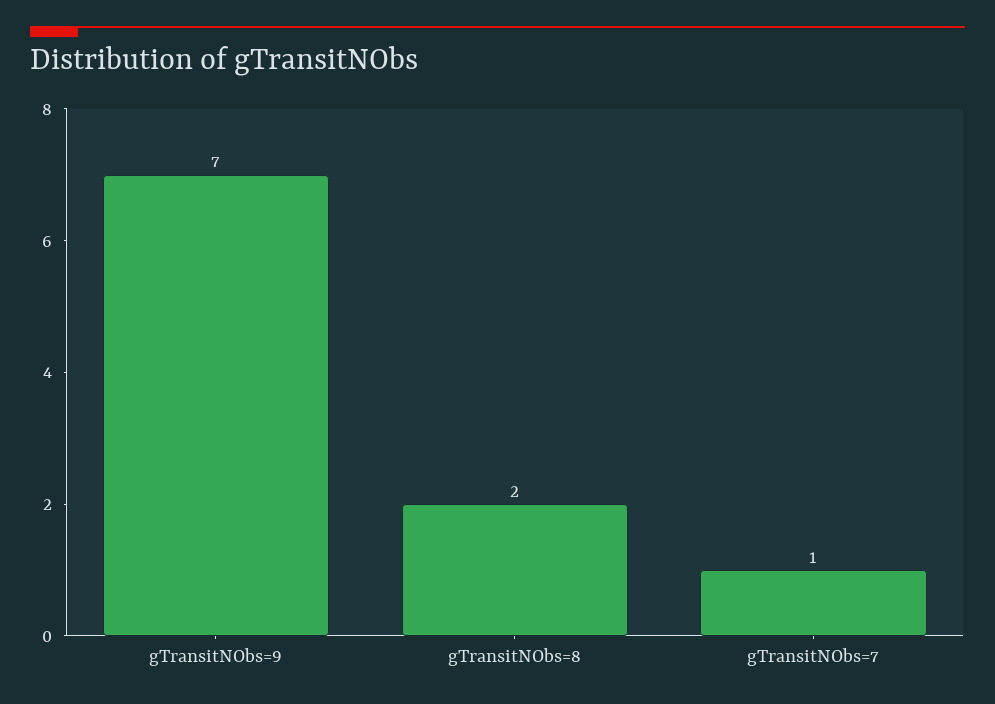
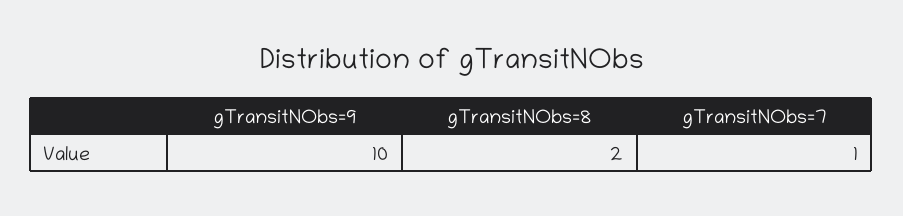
  {
-   "gTransitNObs=9": 7,
+   "gTransitNObs=9": 10,
    "gTransitNObs=8": 2,
    "gTransitNObs=7": 1
  }

